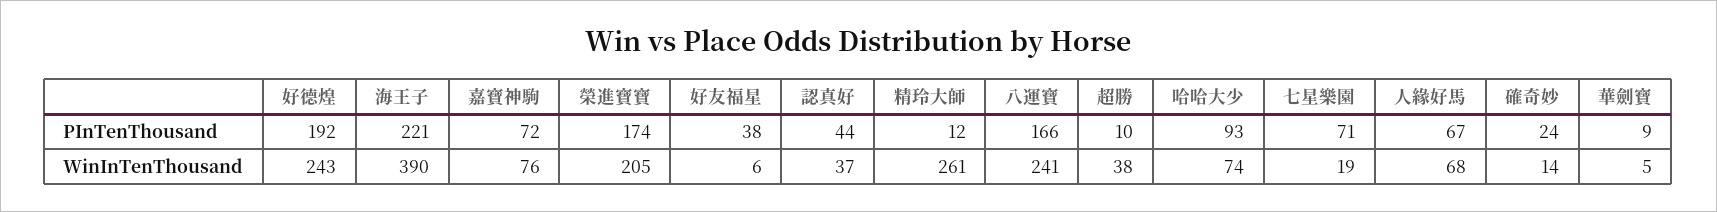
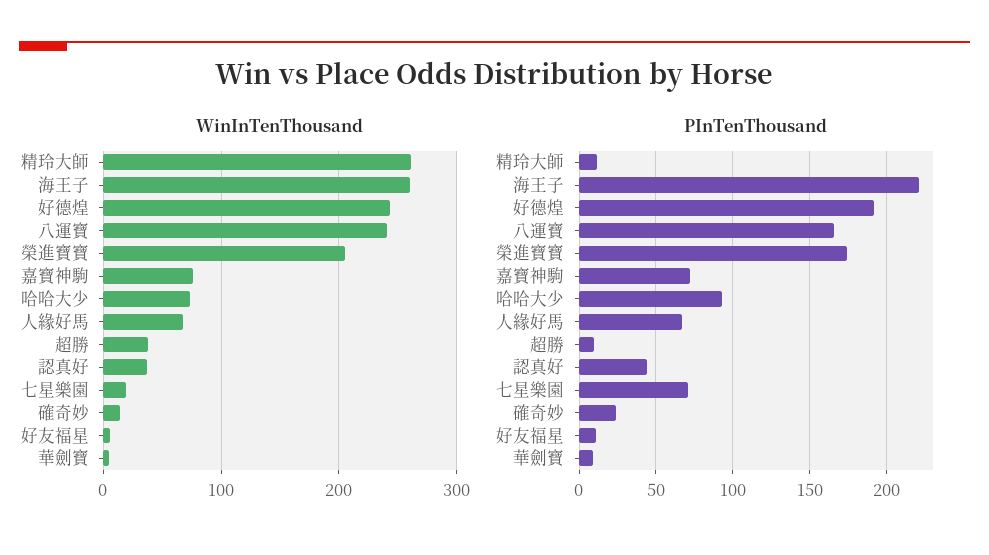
  {
    "PInTenThousand": {
      "好德煌": 192,
      "海王子": 221,
      "嘉寶神駒": 72,
      "榮進寶寶": 174,
-     "好友福星": 38,
+     "好友福星": 10,
      "認真好": 44,
      "精玲大師": 12,
      "八運寶": 166,
      "超勝": 10,
      "哈哈大少": 93,
      "七星樂園": 71,
      "人緣好馬": 67,
      "確奇妙": 24,
      "華劍寶": 9
    },
    "WinInTenThousand": {
      "好德煌": 243,
-     "海王子": 390,
+     "海王子": 260,
      "嘉寶神駒": 76,
      "榮進寶寶": 205,
      "好友福星": 6,
      "認真好": 37,
      "精玲大師": 261,
      "八運寶": 241,
      "超勝": 38,
      "哈哈大少": 74,
      "七星樂園": 19,
      "人緣好馬": 68,
      "確奇妙": 14,
      "華劍寶": 5
    }
  }

